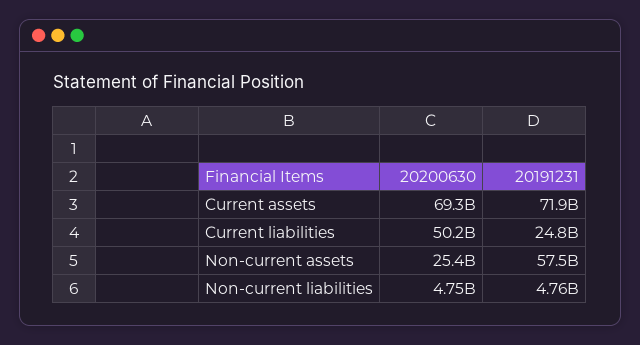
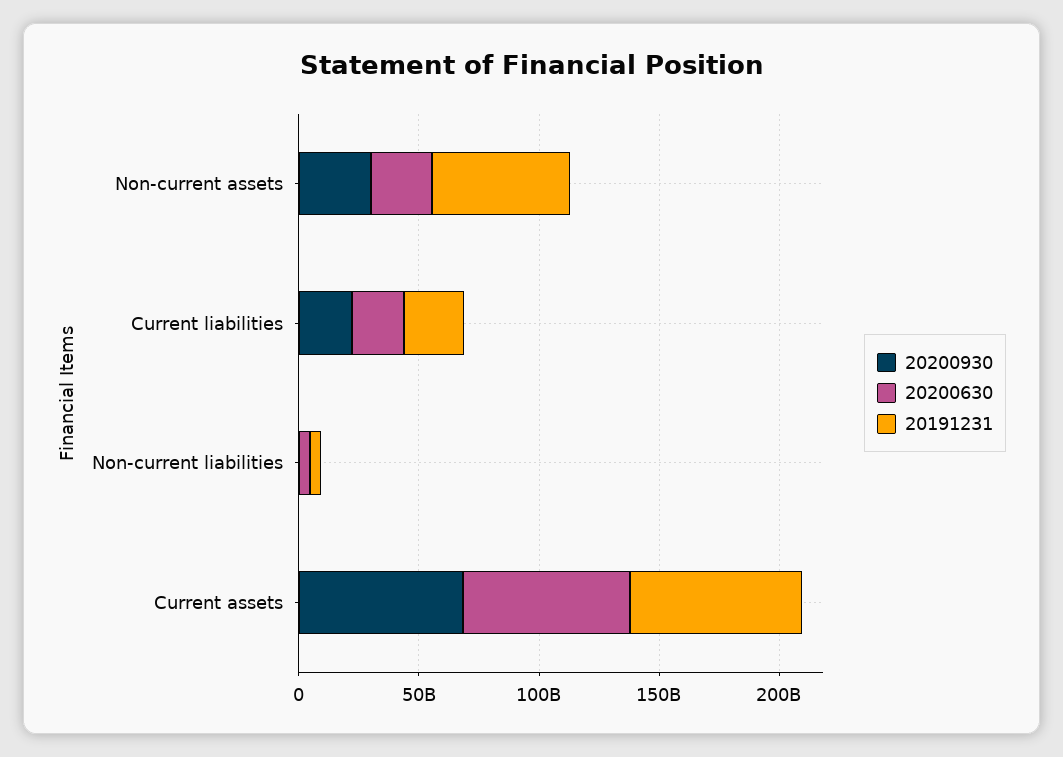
  {
    "20200630": {
      "Current assets": 69300000000,
-     "Current liabilities": 50200000000,
+     "Current liabilities": 20000000000,
      "Non-current assets": 25400000000,
      "Non-current liabilities": 4750000000
    },
    "20191231": {
      "Current assets": 71900000000,
      "Current liabilities": 24800000000,
      "Non-current assets": 57500000000,
      "Non-current liabilities": 4760000000
-   }
+   },
+   "20200930": {
+     "Non-current assets": 30000000000,
+     "Current liabilities": 20000000000,
+     "Non-current liabilities": 0,
+     "Current assets": 70000000000
+   }
  }

